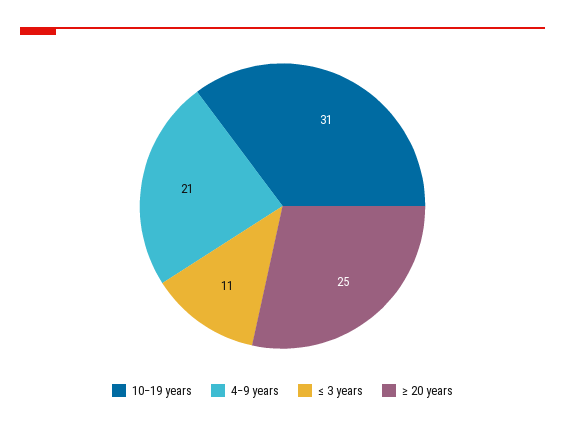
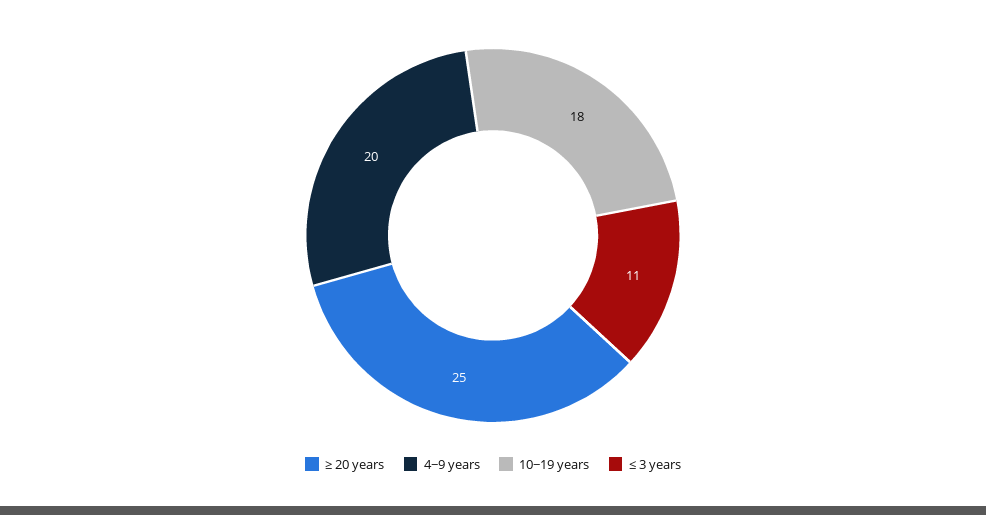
  {
-   "10−19 years": 31,
+   "10−19 years": 18,
-   "4−9 years": 21,
+   "4−9 years": 20,
    "≤ 3 years": 11,
    "≥ 20 years": 25
  }

